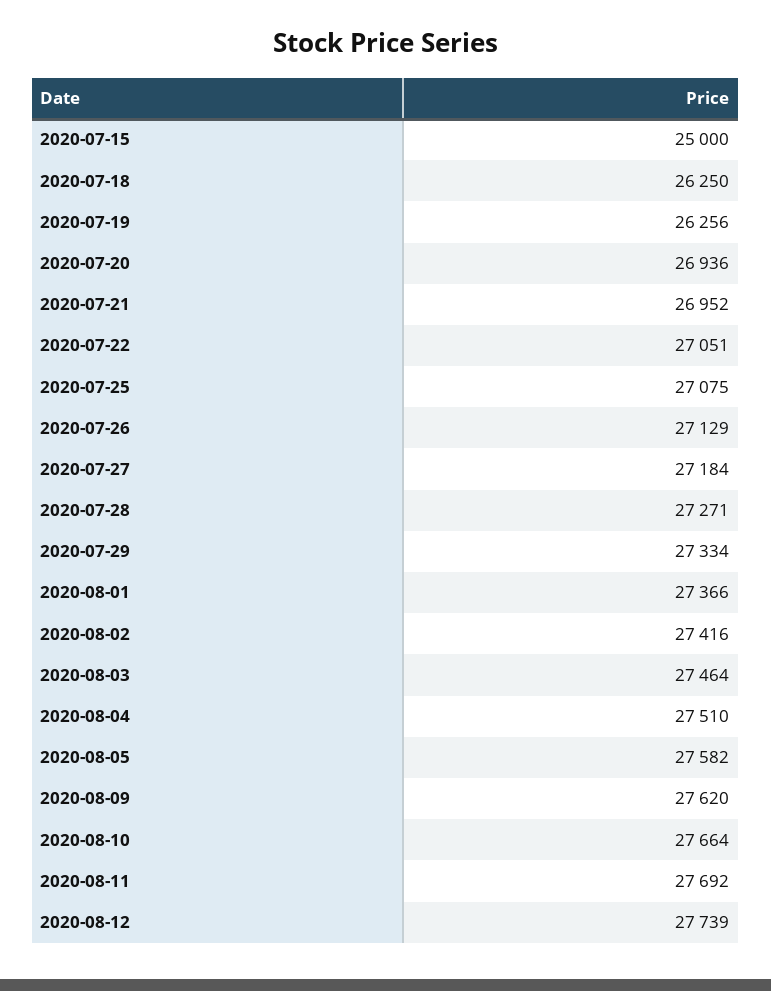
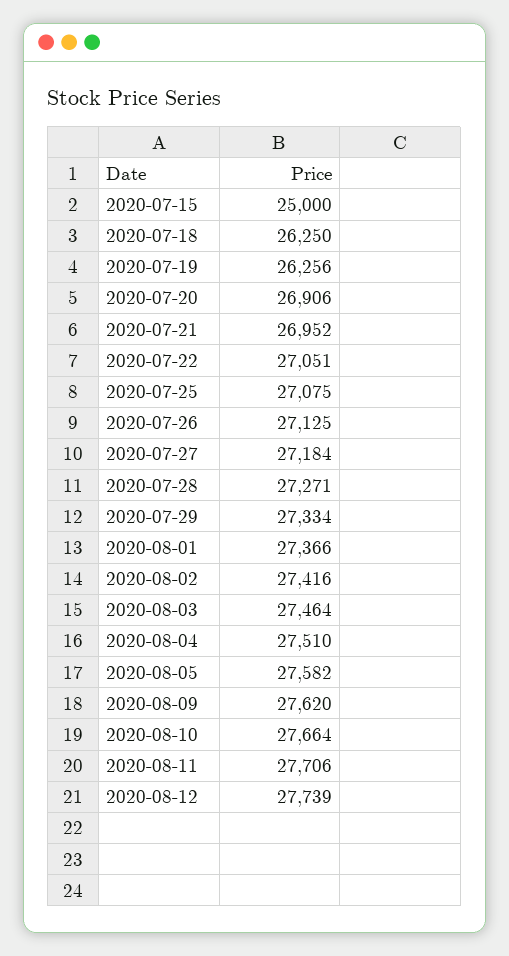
  {
    "2020-07-15": 25000,
    "2020-07-18": 26250,
    "2020-07-19": 26256,
-   "2020-07-20": 26936,
+   "2020-07-20": 26906,
    "2020-07-21": 26952,
    "2020-07-22": 27051,
    "2020-07-25": 27075,
-   "2020-07-26": 27129,
+   "2020-07-26": 27125,
    "2020-07-27": 27184,
    "2020-07-28": 27271,
    "2020-07-29": 27334,
    "2020-08-01": 27366,
    "2020-08-02": 27416,
    "2020-08-03": 27464,
    "2020-08-04": 27510,
    "2020-08-05": 27582,
    "2020-08-09": 27620,
    "2020-08-10": 27664,
-   "2020-08-11": 27692,
+   "2020-08-11": 27706,
    "2020-08-12": 27739
  }

